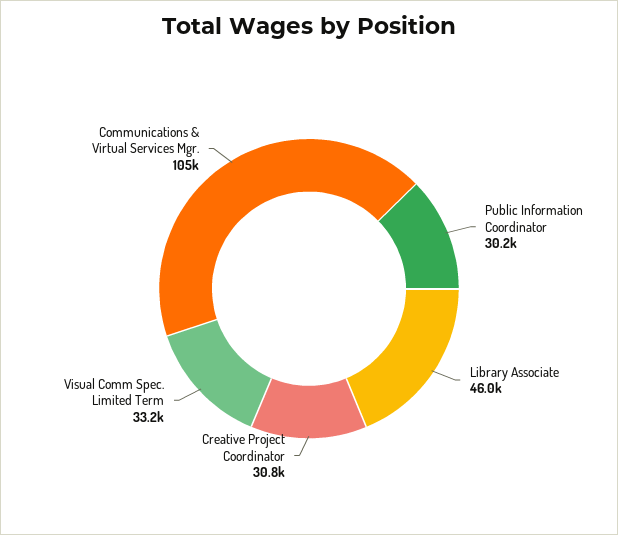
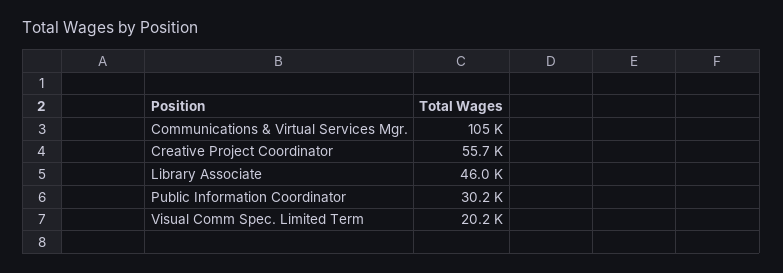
  {
    "Public Information Coordinator": 30200,
    "Library Associate": 46000,
-   "Creative Project Coordinator": 30800,
+   "Creative Project Coordinator": 55700,
-   "Visual Comm Spec. Limited Term": 33200,
+   "Visual Comm Spec. Limited Term": 20200,
    "Communications & Virtual Services Mgr.": 105000
  }

